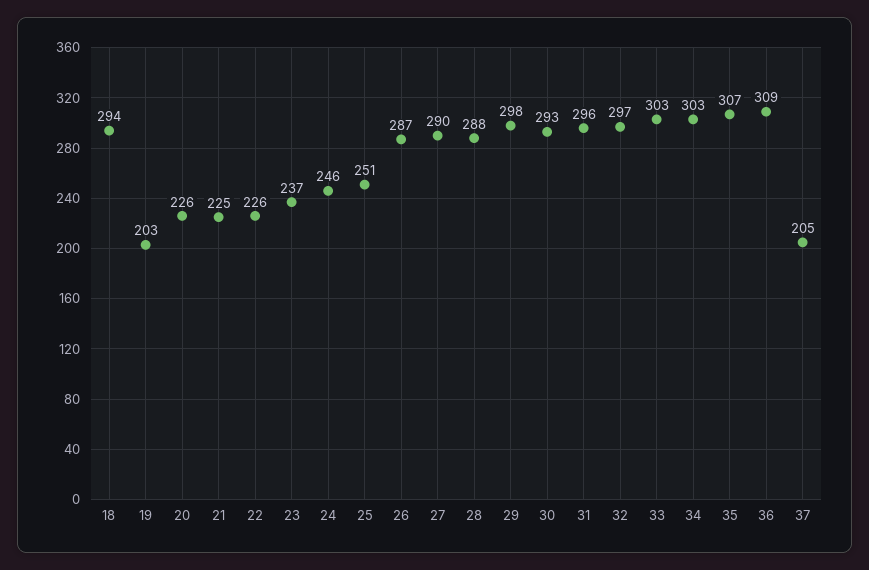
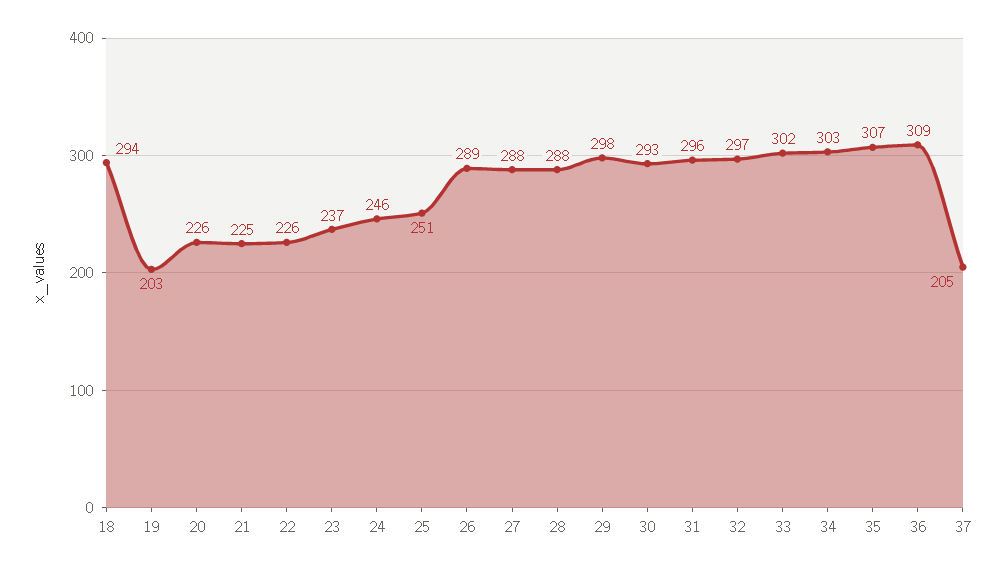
  {
    "18": 294,
    "19": 203,
    "20": 226,
    "21": 225,
    "22": 226,
    "23": 237,
    "24": 246,
    "25": 251,
-   "26": 287,
+   "26": 289,
-   "27": 290,
+   "27": 288,
    "28": 288,
    "29": 298,
    "30": 293,
    "31": 296,
    "32": 297,
-   "33": 303,
+   "33": 302,
    "34": 303,
    "35": 307,
    "36": 309,
    "37": 205
  }

